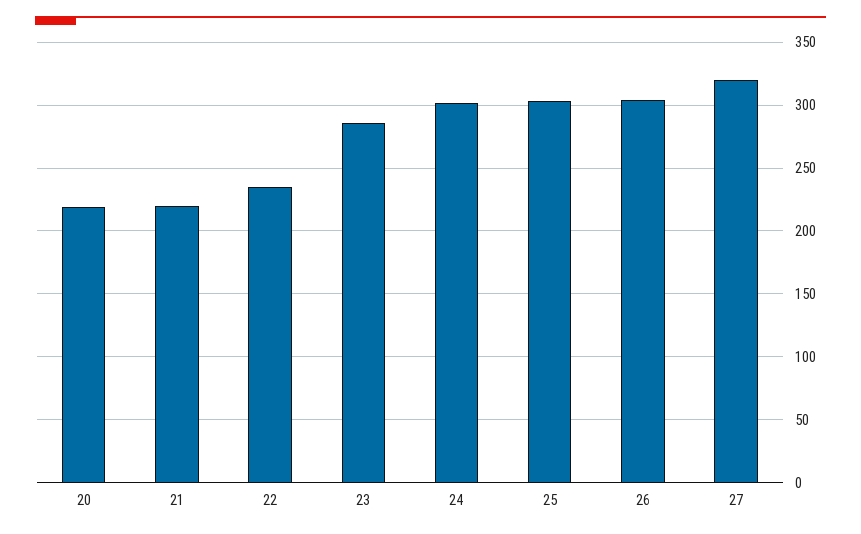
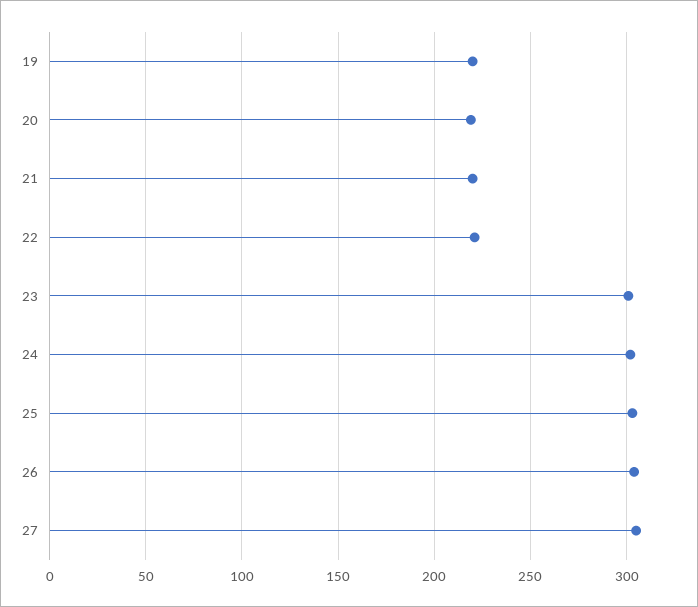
  {
    "20": 220,
    "21": 220,
-   "22": 235,
+   "22": 220,
-   "23": 285,
+   "23": 300,
    "24": 300,
    "25": 305,
    "26": 305,
-   "27": 320
+   "27": 305,
+   "19": 220
  }

